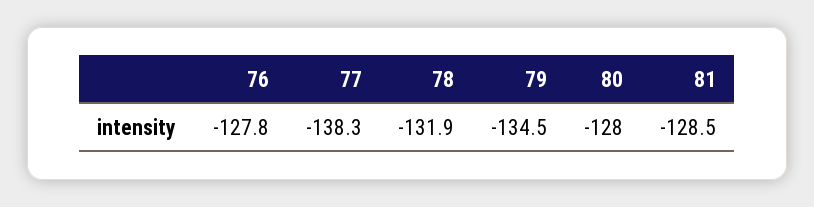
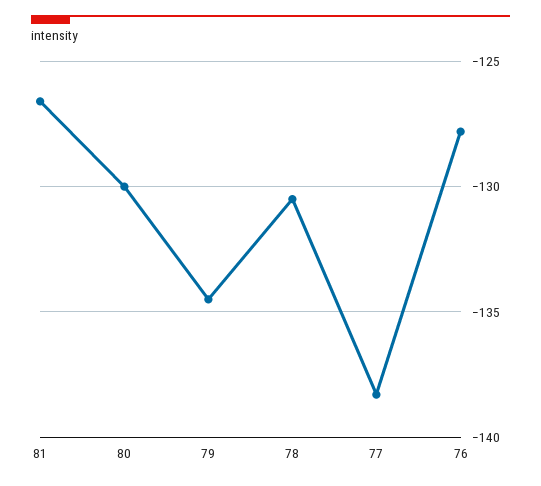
  {
    "76": -127.8,
    "77": -138.3,
-   "78": -131.9,
+   "78": -130.5,
    "79": -134.5,
-   "80": -128,
+   "80": -130,
-   "81": -128.5
+   "81": -126.5
  }

